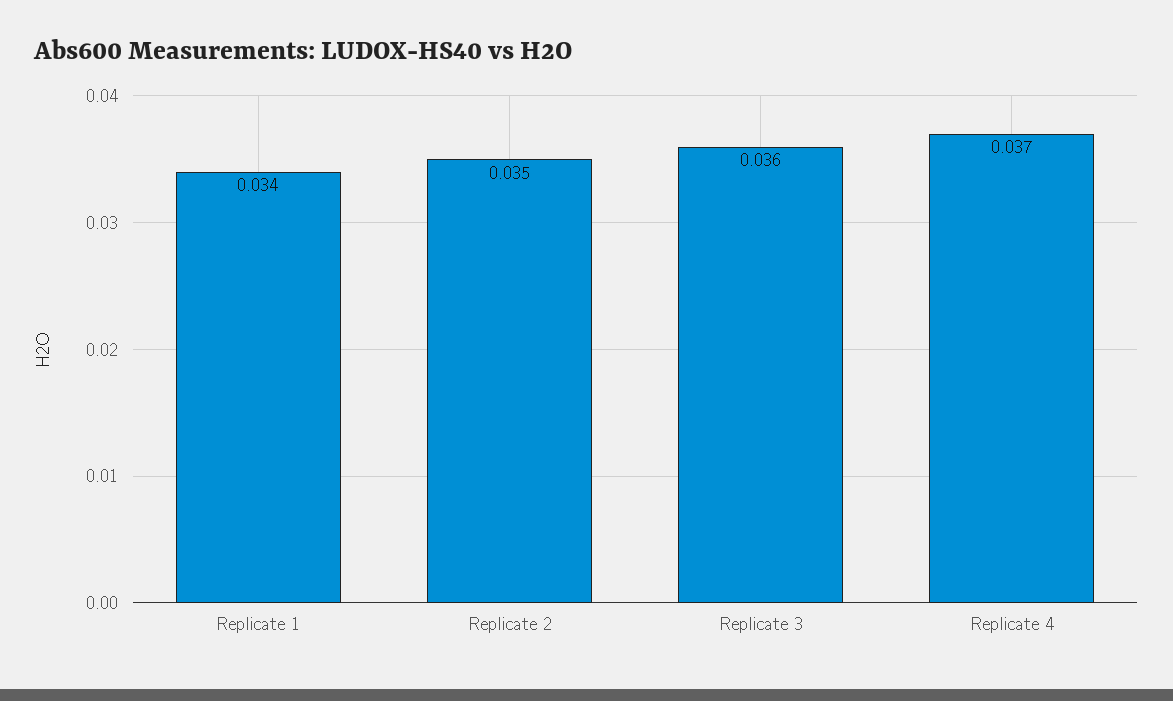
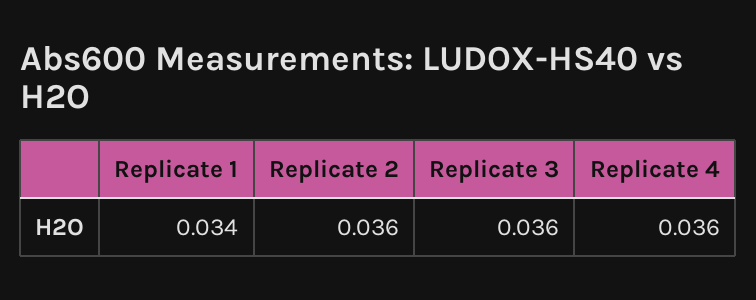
  {
    "Replicate 1": 0.034,
-   "Replicate 2": 0.035,
+   "Replicate 2": 0.036,
    "Replicate 3": 0.036,
-   "Replicate 4": 0.037
+   "Replicate 4": 0.036
  }

